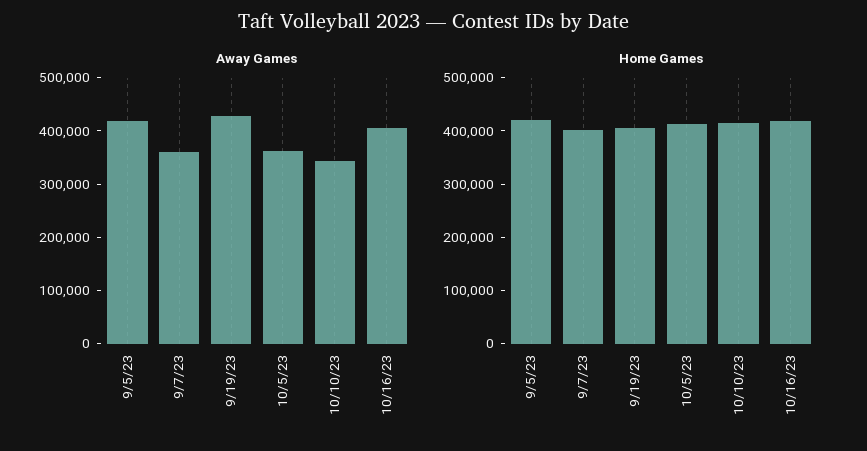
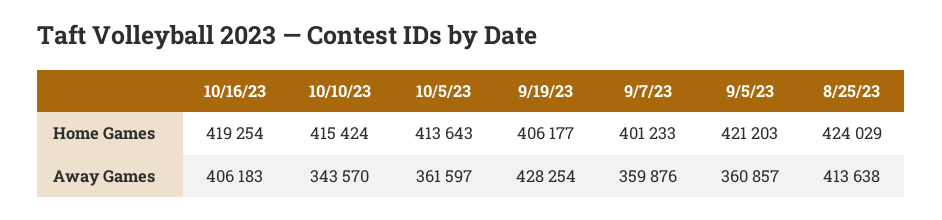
  {
    "Away Games": {
-     "9/5/23": 420000,
+     "9/5/23": 360857,
      "9/7/23": 359876,
      "9/19/23": 428254,
      "10/5/23": 361597,
      "10/10/23": 343570,
-     "10/16/23": 406183
+     "10/16/23": 406183,
+     "8/25/23": 413638
    },
    "Home Games": {
      "9/5/23": 421203,
      "9/7/23": 401233,
      "9/19/23": 406177,
      "10/5/23": 413643,
      "10/10/23": 415424,
-     "10/16/23": 419254
+     "10/16/23": 419254,
+     "8/25/23": 424029
    }
  }

